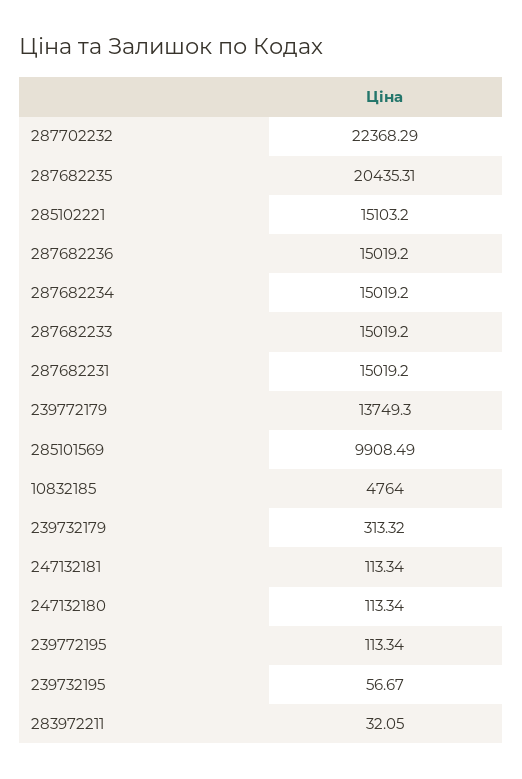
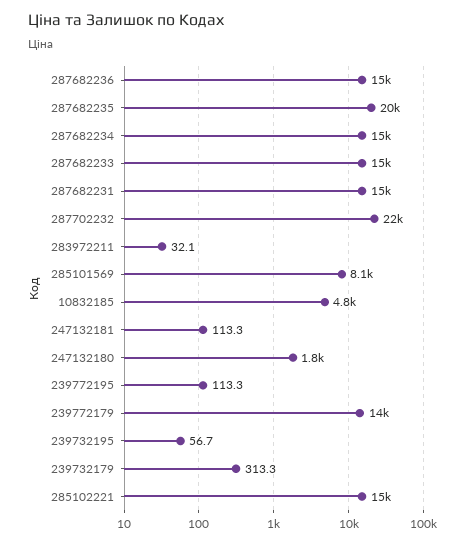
  {
    "287702232": 22368.29,
    "287682235": 20435.31,
    "285102221": 15103.2,
    "287682236": 15019.2,
    "287682234": 15019.2,
    "287682233": 15019.2,
    "287682231": 15019.2,
    "239772179": 13749.3,
-   "285101569": 9908.49,
+   "285101569": 8100,
    "10832185": 4764,
    "239732179": 313.32,
    "247132181": 113.34,
-   "247132180": 113.34,
+   "247132180": 1800,
    "239772195": 113.34,
    "239732195": 56.67,
    "283972211": 32.05
  }

